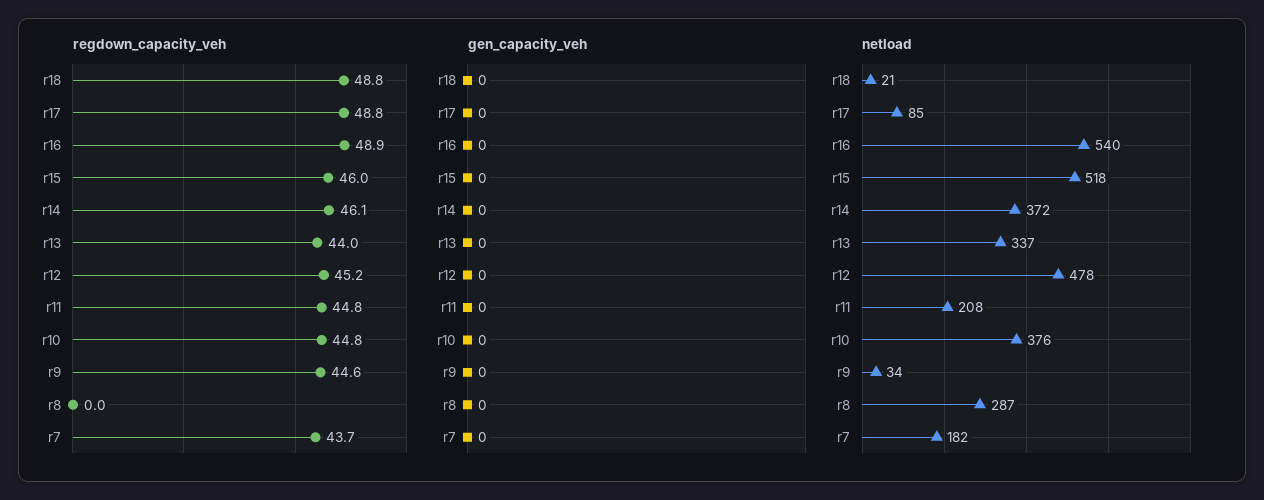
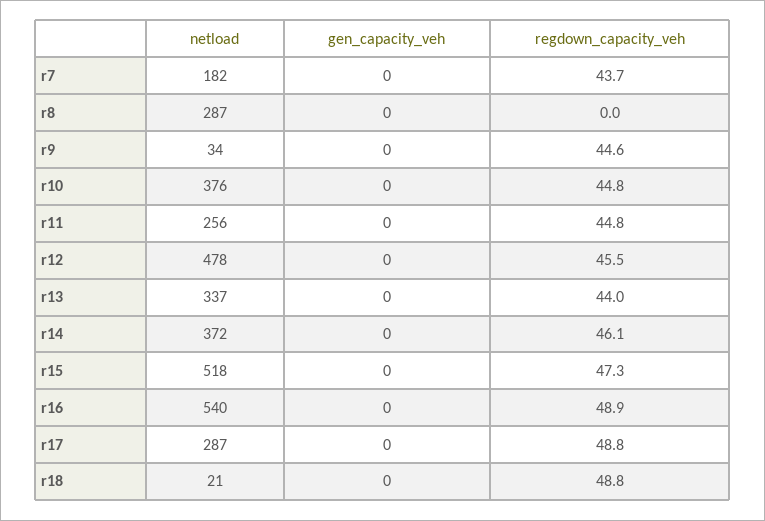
  {
    "regdown_capacity_veh": {
      "r18": 48.8,
      "r17": 48.8,
      "r16": 48.9,
-     "r15": 46,
+     "r15": 47.3,
      "r14": 46.1,
      "r13": 44,
-     "r12": 45.2,
+     "r12": 45.5,
      "r11": 44.8,
      "r10": 44.8,
      "r9": 44.6,
      "r8": 0,
      "r7": 43.7
    },
    "gen_capacity_veh": {
      "r18": 0,
      "r17": 0,
      "r16": 0,
      "r15": 0,
      "r14": 0,
      "r13": 0,
      "r12": 0,
      "r11": 0,
      "r10": 0,
      "r9": 0,
      "r8": 0,
      "r7": 0
    },
    "netload": {
      "r18": 21,
-     "r17": 85,
+     "r17": 287,
      "r16": 540,
      "r15": 518,
      "r14": 372,
      "r13": 337,
      "r12": 478,
-     "r11": 208,
+     "r11": 256,
      "r10": 376,
      "r9": 34,
      "r8": 287,
      "r7": 182
    }
  }

